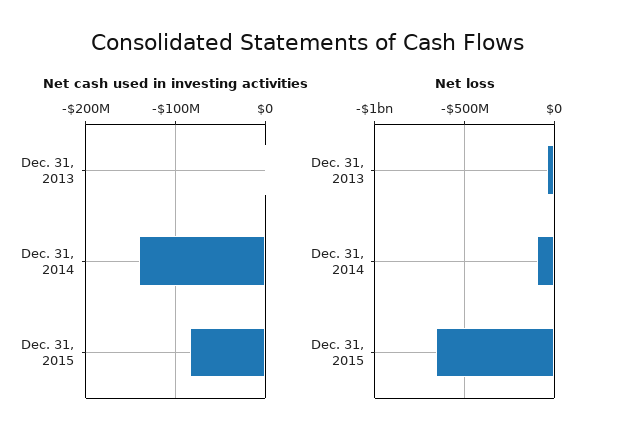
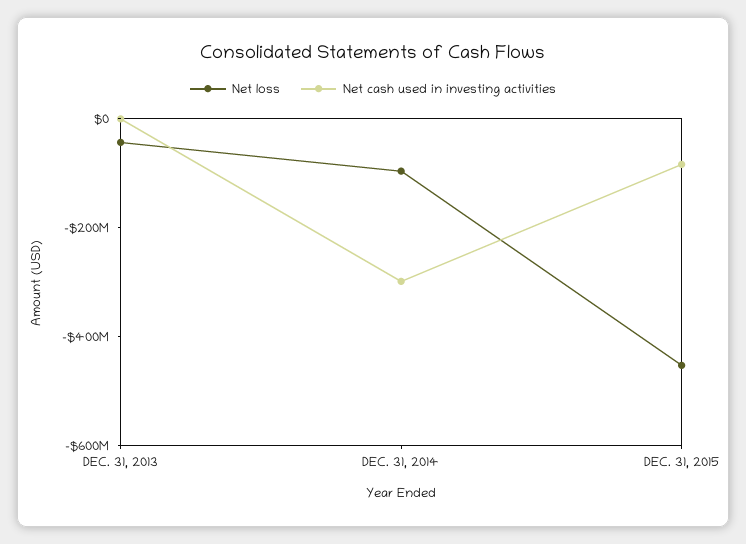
  {
    "Net cash used in investing activities": {
      "Dec. 31, 2013": 0,
-     "Dec. 31, 2014": -140000000,
+     "Dec. 31, 2014": -300000000,
      "Dec. 31, 2015": -80000000
    },
    "Net loss": {
      "Dec. 31, 2013": -50000000,
      "Dec. 31, 2014": -100000000,
-     "Dec. 31, 2015": -650000000
+     "Dec. 31, 2015": -450000000
    }
  }

